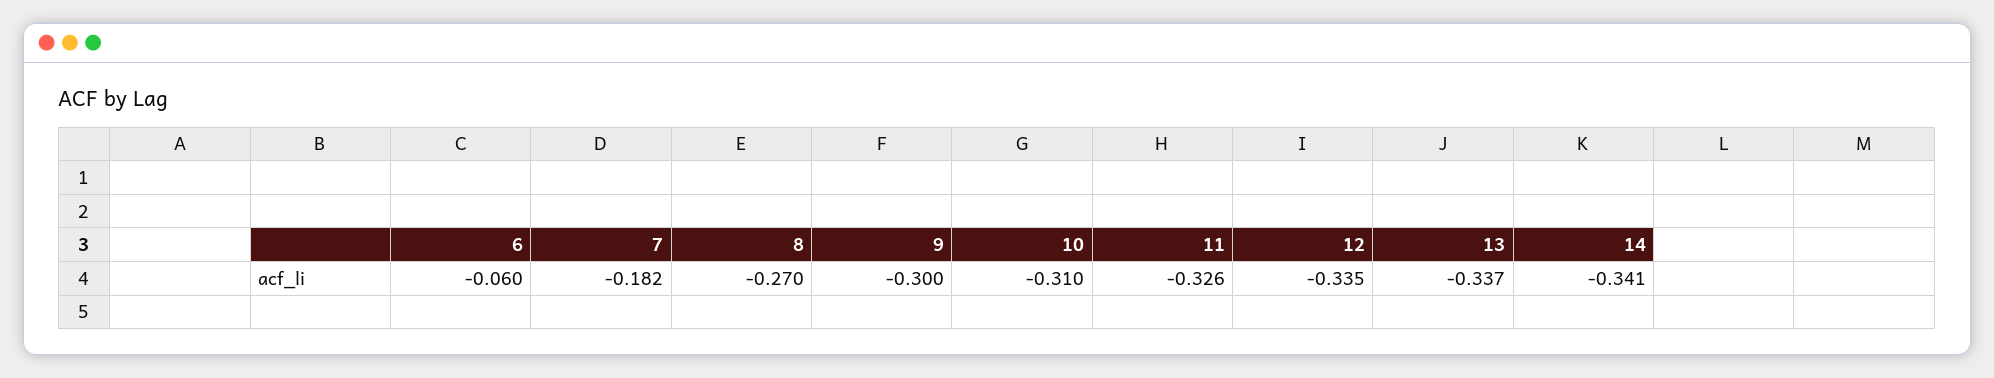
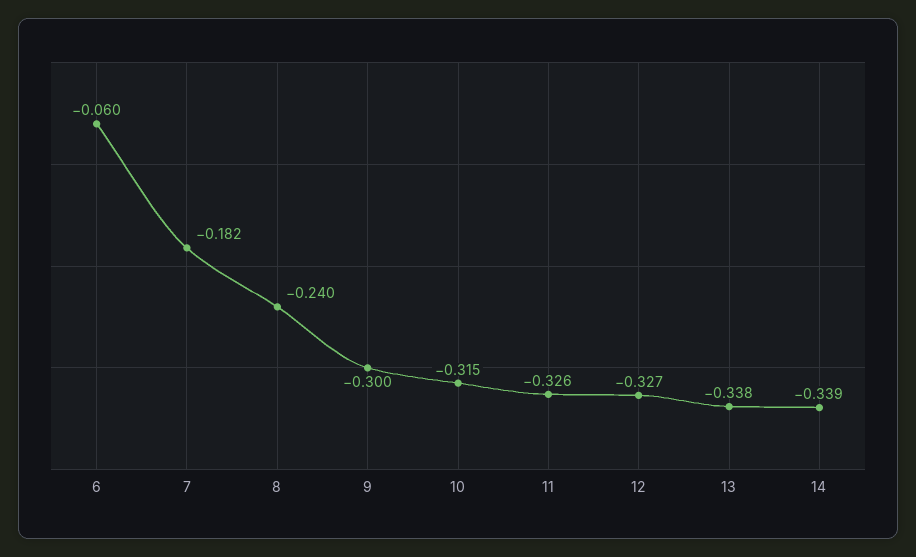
  {
    "6": -0.06,
    "7": -0.182,
-   "8": -0.27,
+   "8": -0.24,
    "9": -0.3,
-   "10": -0.31,
+   "10": -0.315,
    "11": -0.326,
-   "12": -0.335,
+   "12": -0.327,
-   "13": -0.337,
+   "13": -0.338,
-   "14": -0.341
+   "14": -0.339
  }

